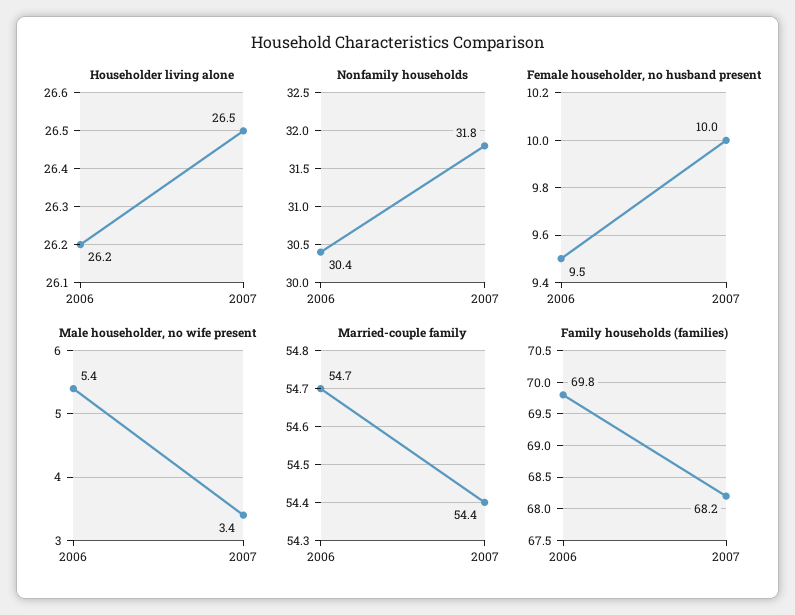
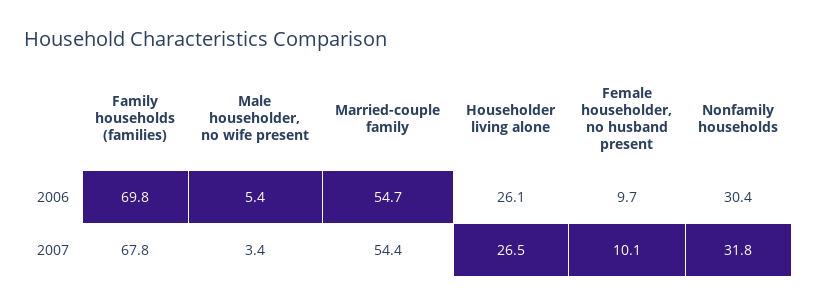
  {
    "Householder living alone": {
-     "2006": 26.2,
+     "2006": 26.1,
      "2007": 26.5
    },
    "Nonfamily households": {
      "2006": 30.4,
      "2007": 31.8
    },
    "Female householder, no husband present": {
-     "2006": 9.5,
+     "2006": 9.7,
-     "2007": 10
+     "2007": 10.1
    },
    "Male householder, no wife present": {
      "2006": 5.4,
      "2007": 3.4
    },
    "Married-couple family": {
      "2006": 54.7,
      "2007": 54.4
    },
    "Family households (families)": {
      "2006": 69.8,
-     "2007": 68.2
+     "2007": 67.8
    }
  }

